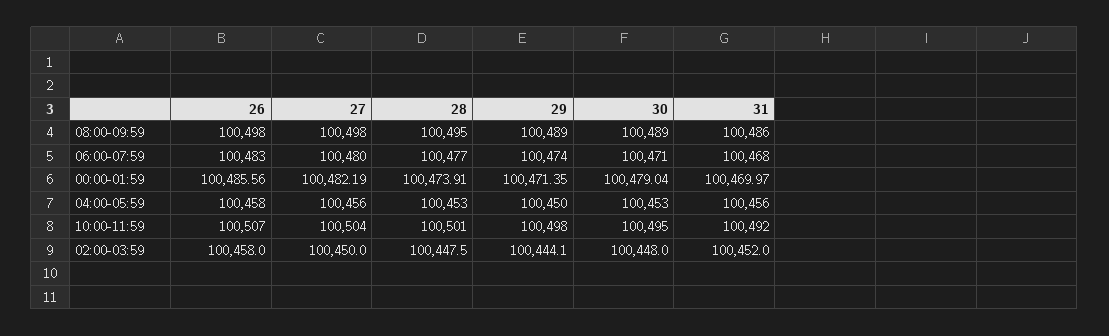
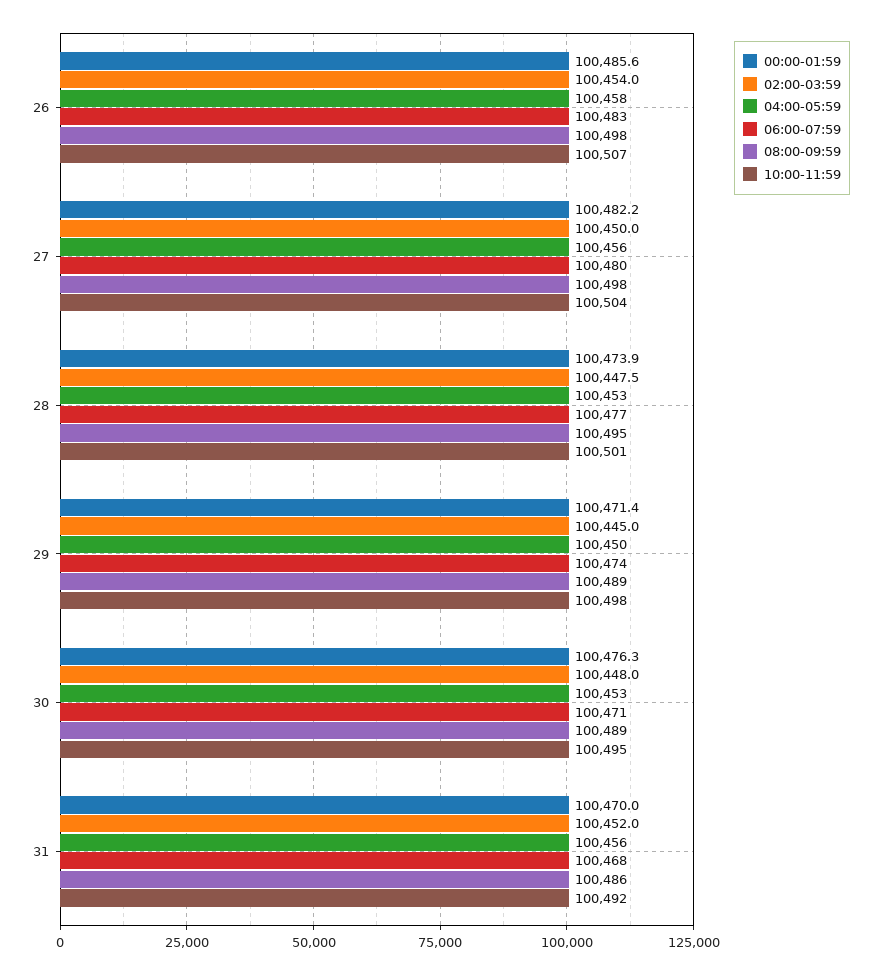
  {
    "08:00-09:59": {
      "26": 100498,
      "27": 100498,
      "28": 100495,
      "29": 100489,
      "30": 100489,
      "31": 100486
    },
    "06:00-07:59": {
      "26": 100483,
      "27": 100480,
      "28": 100477,
      "29": 100474,
      "30": 100471,
      "31": 100468
    },
    "00:00-01:59": {
      "26": 100485.56,
      "27": 100482.19,
      "28": 100473.91,
      "29": 100471.35,
-     "30": 100479.04,
+     "30": 100476.3,
      "31": 100469.97
    },
    "04:00-05:59": {
      "26": 100458,
      "27": 100456,
      "28": 100453,
      "29": 100450,
      "30": 100453,
      "31": 100456
    },
    "10:00-11:59": {
      "26": 100507,
      "27": 100504,
      "28": 100501,
      "29": 100498,
      "30": 100495,
      "31": 100492
    },
    "02:00-03:59": {
-     "26": 100458,
+     "26": 100454,
      "27": 100450,
      "28": 100447.5,
-     "29": 100444.1,
+     "29": 100445,
      "30": 100448,
      "31": 100452
    }
  }

